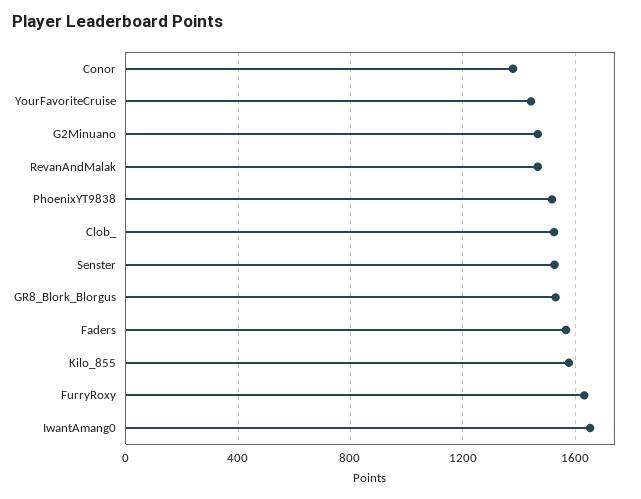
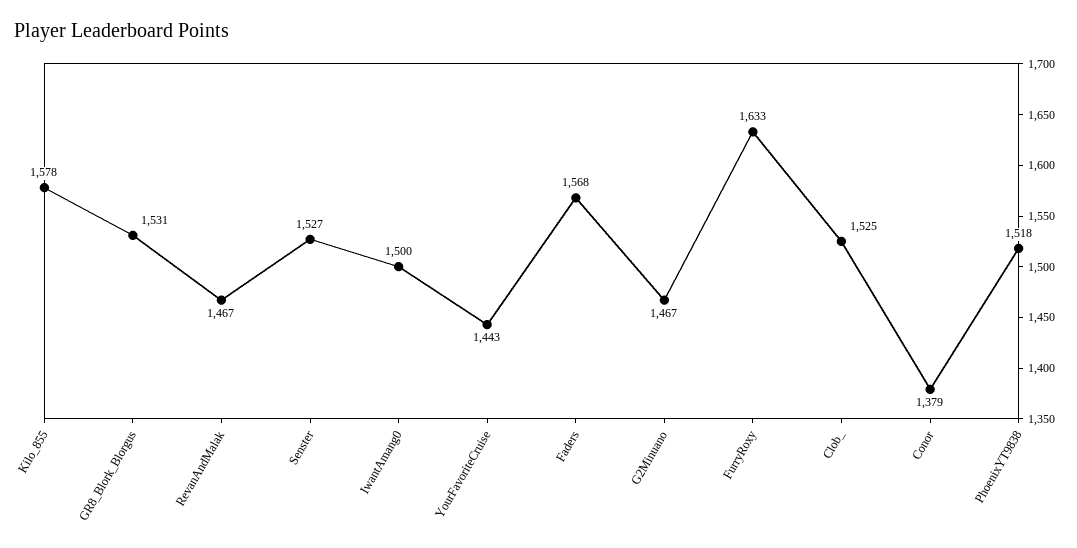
  {
    "Conor": 1379,
    "YourFavoriteCruise": 1443,
    "G2Minuano": 1467,
    "RevanAndMalak": 1467,
    "PhoenixYT9838": 1518,
    "Clob_": 1525,
    "Senster": 1527,
    "GR8_Blork_Blorgus": 1531,
    "Faders": 1568,
    "Kilo_855": 1578,
    "FurryRoxy": 1633,
-   "IwantAmang0": 1650
+   "IwantAmang0": 1500
  }

